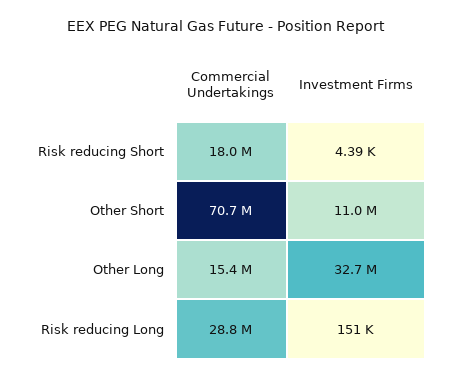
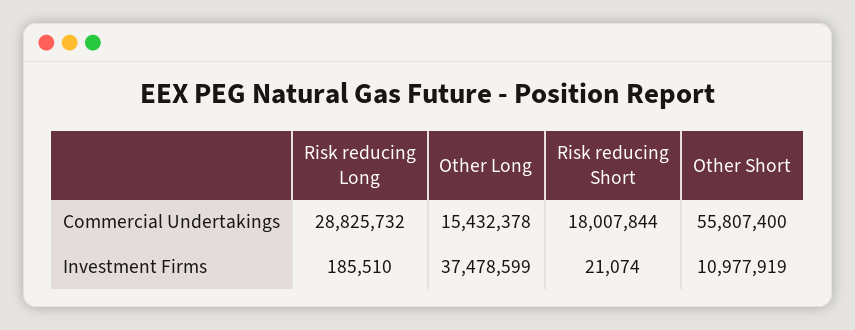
  {
    "Commercial Undertakings": {
      "Risk reducing Short": 18007844,
-     "Other Short": 70700000,
+     "Other Short": 55807400,
      "Other Long": 15432378,
      "Risk reducing Long": 28825732
    },
    "Investment Firms": {
-     "Risk reducing Short": 4390,
+     "Risk reducing Short": 21074,
      "Other Short": 10977919,
-     "Other Long": 32700000,
+     "Other Long": 37478599,
-     "Risk reducing Long": 151000
+     "Risk reducing Long": 185510
    }
  }

